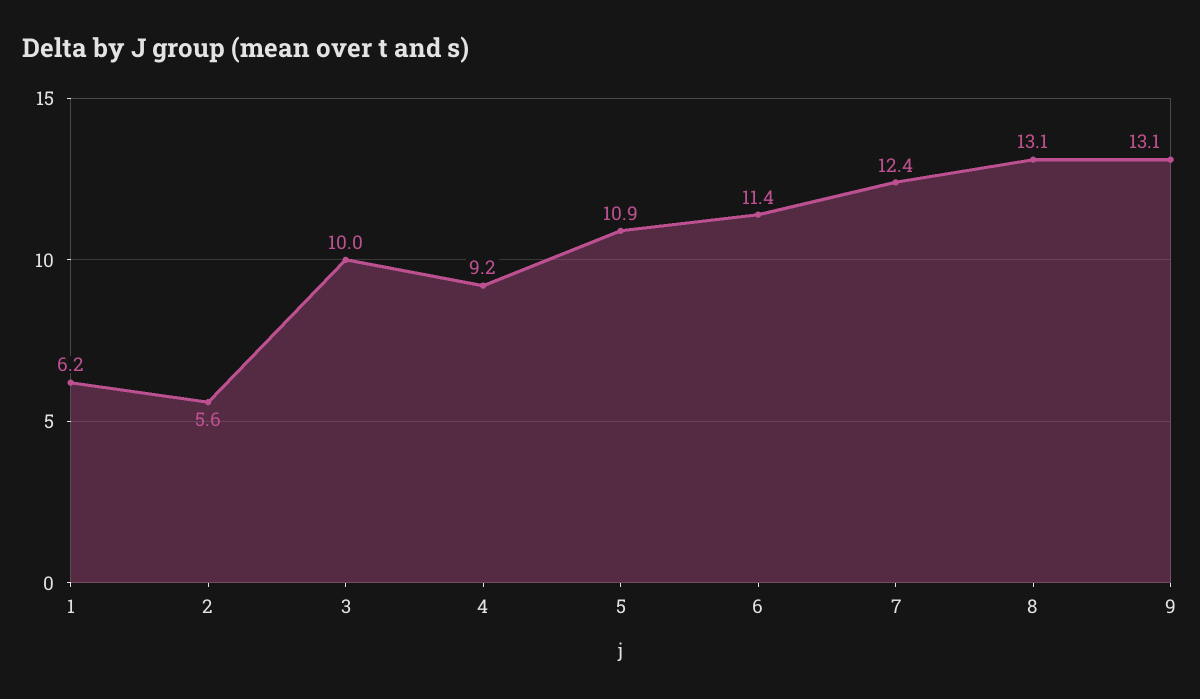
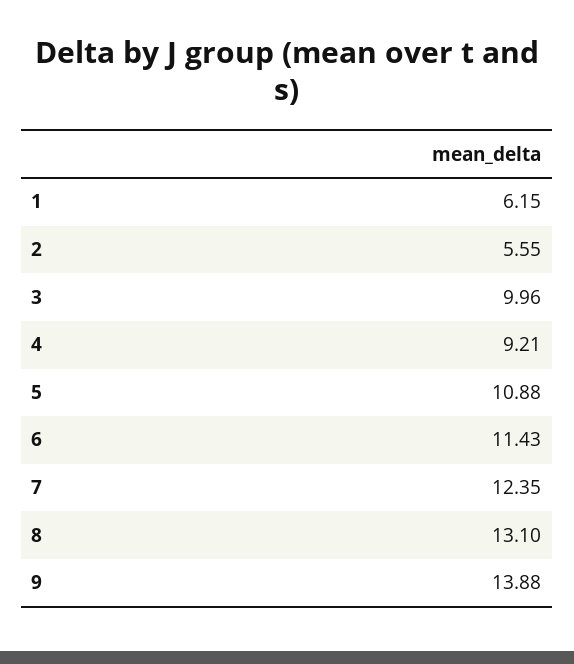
  {
    "1": 6.15,
    "2": 5.55,
    "3": 9.96,
    "4": 9.21,
    "5": 10.88,
    "6": 11.43,
    "7": 12.35,
    "8": 13.1,
-   "9": 13.1
+   "9": 13.88
  }

